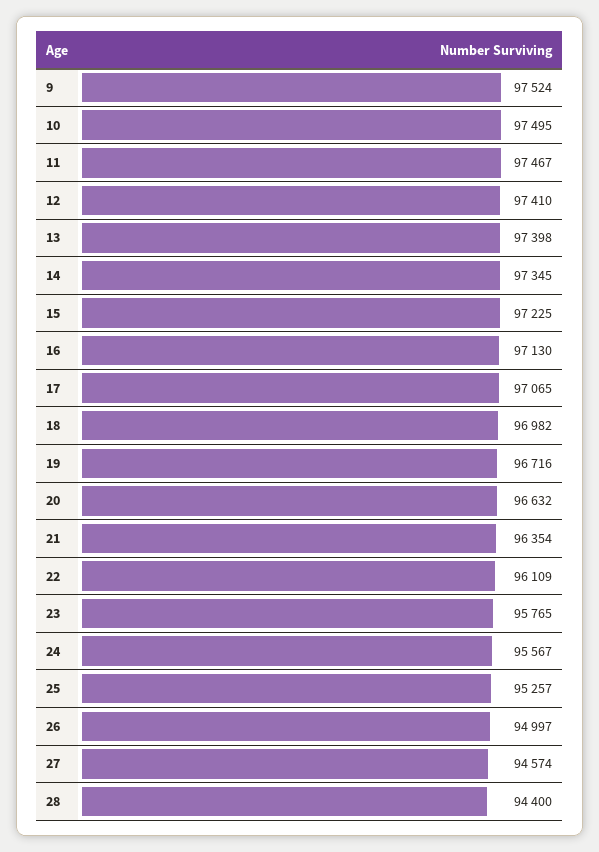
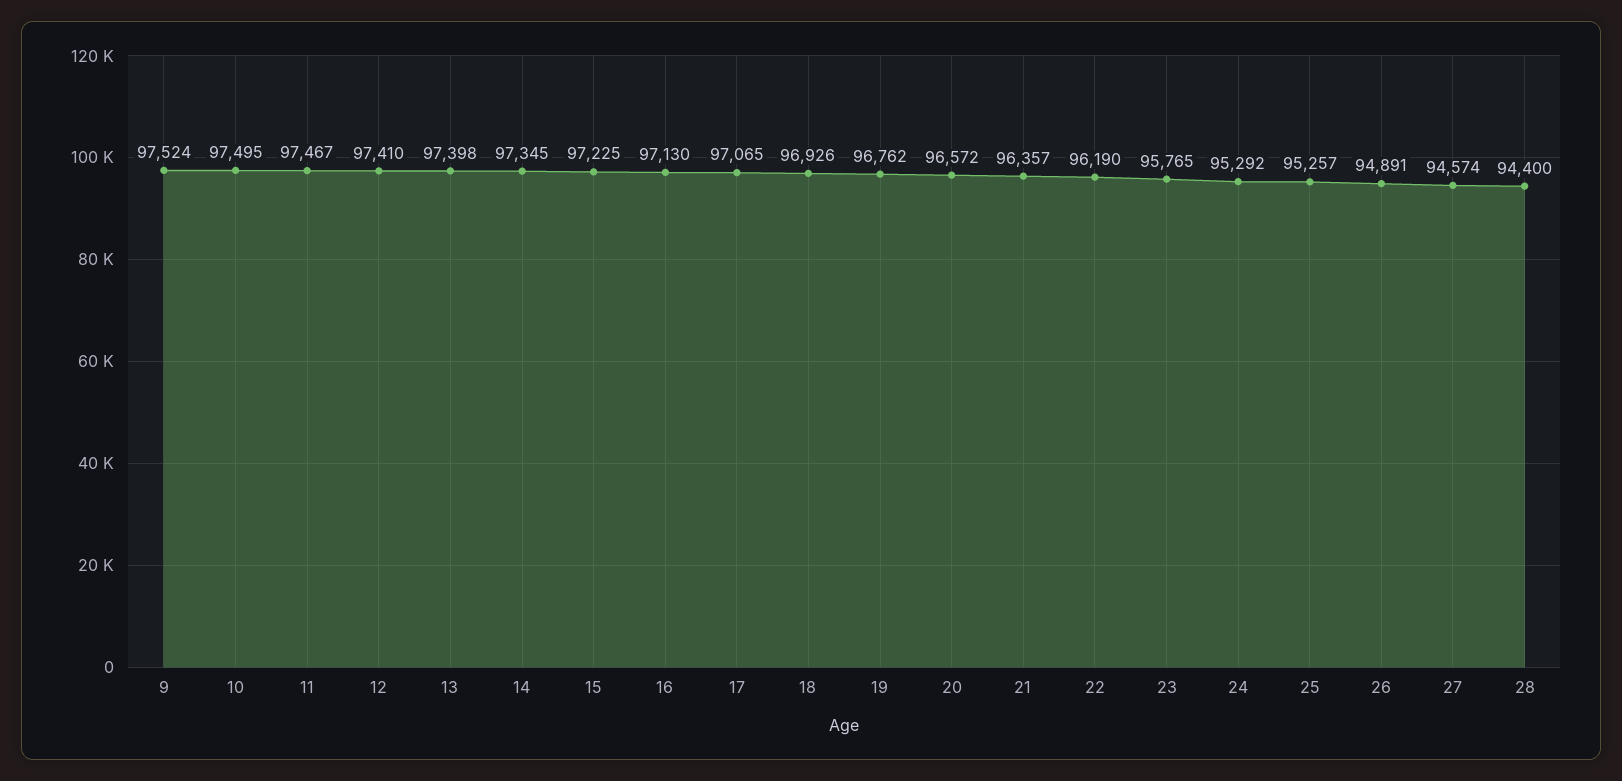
  {
    "9": 97524,
    "10": 97495,
    "11": 97467,
    "12": 97410,
    "13": 97398,
    "14": 97345,
    "15": 97225,
    "16": 97130,
    "17": 97065,
-   "18": 96982,
+   "18": 96926,
-   "19": 96716,
+   "19": 96762,
-   "20": 96632,
+   "20": 96572,
-   "21": 96354,
+   "21": 96357,
-   "22": 96109,
+   "22": 96190,
    "23": 95765,
-   "24": 95567,
+   "24": 95292,
    "25": 95257,
-   "26": 94997,
+   "26": 94891,
    "27": 94574,
    "28": 94400
  }

